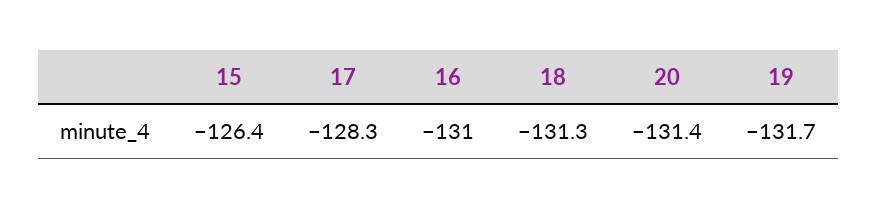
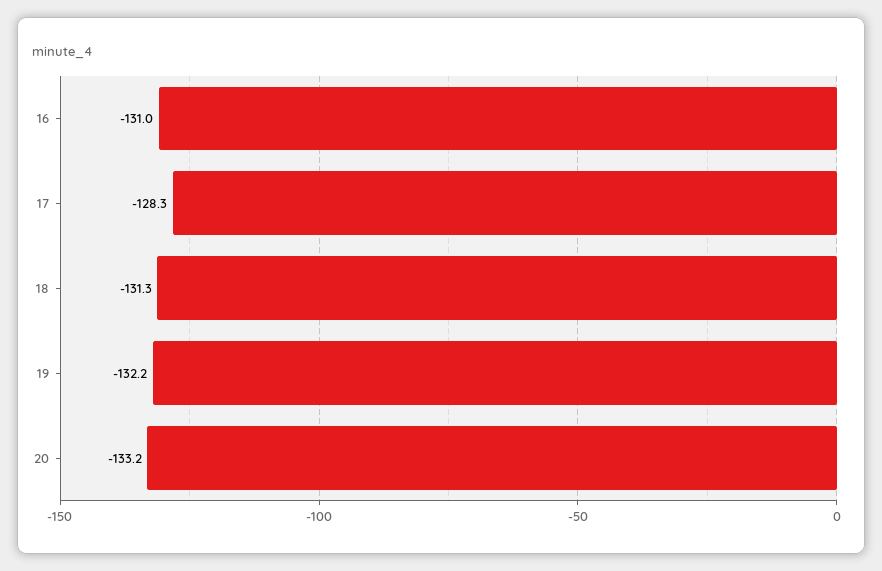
  {
-   "15": -126.4,
    "17": -128.3,
    "16": -131,
    "18": -131.3,
-   "20": -131.4,
+   "20": -133.2,
-   "19": -131.7
+   "19": -132.2
  }

